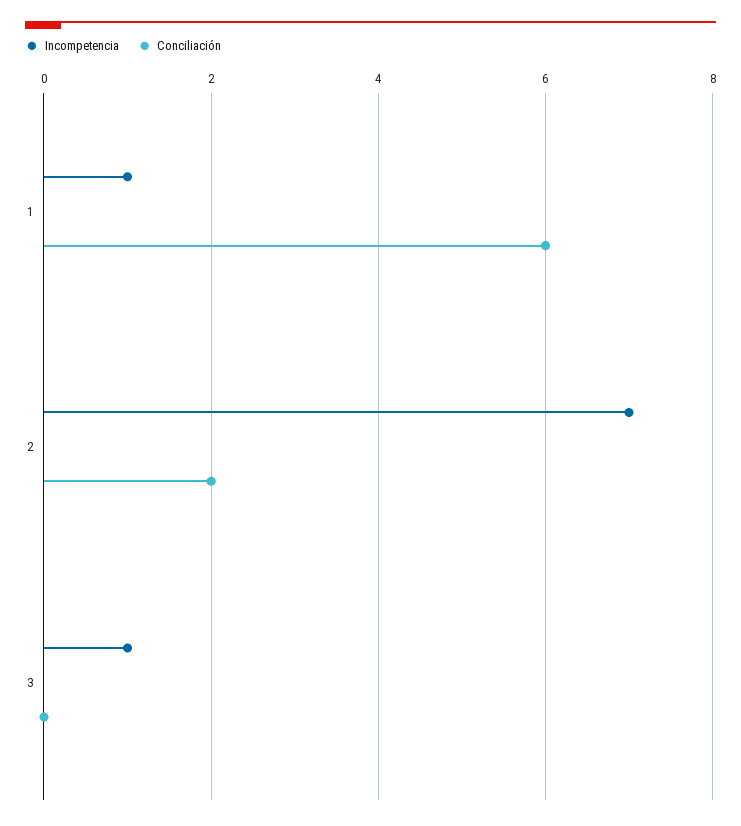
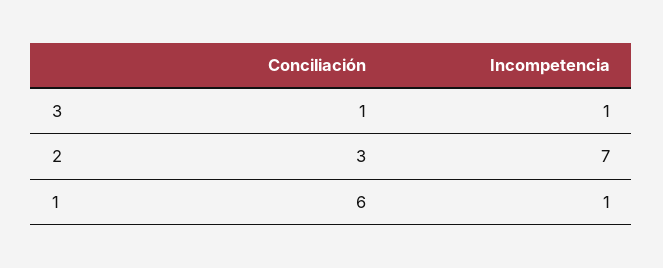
  {
    "Incompetencia": {
      "1": 1,
      "2": 7,
      "3": 1
    },
    "Conciliación": {
      "1": 6,
-     "2": 2,
+     "2": 3,
-     "3": 0
+     "3": 1
    }
  }

